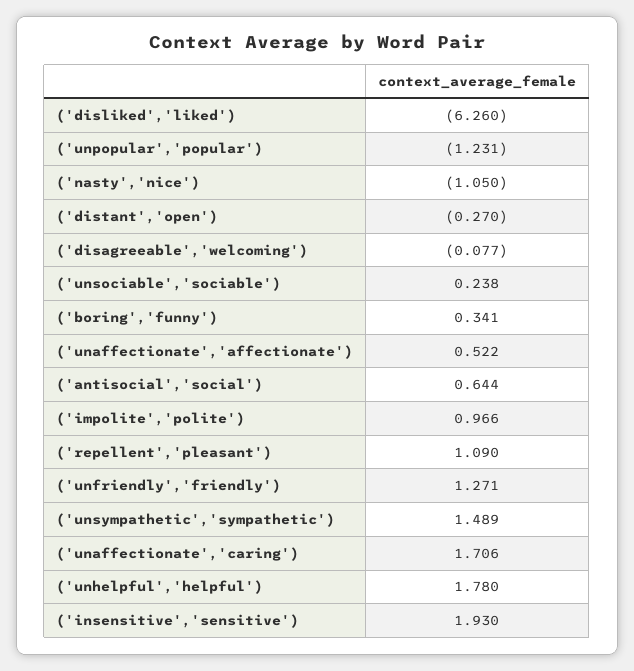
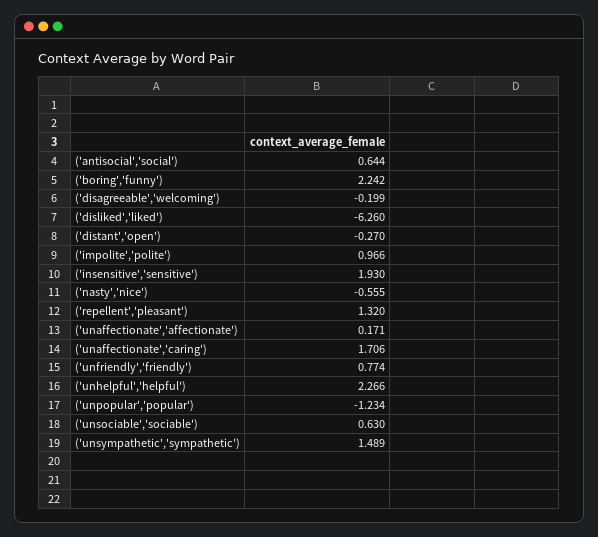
  {
    "('disliked','liked')": -6.26,
-   "('unpopular','popular')": -1.231,
+   "('unpopular','popular')": -1.234,
-   "('nasty','nice')": -1.05,
+   "('nasty','nice')": -0.555,
    "('distant','open')": -0.27,
-   "('disagreeable','welcoming')": -0.077,
+   "('disagreeable','welcoming')": -0.199,
-   "('unsociable','sociable')": 0.238,
+   "('unsociable','sociable')": 0.63,
-   "('boring','funny')": 0.341,
+   "('boring','funny')": 2.242,
-   "('unaffectionate','affectionate')": 0.522,
+   "('unaffectionate','affectionate')": 0.171,
    "('antisocial','social')": 0.644,
    "('impolite','polite')": 0.966,
-   "('repellent','pleasant')": 1.09,
+   "('repellent','pleasant')": 1.32,
-   "('unfriendly','friendly')": 1.271,
+   "('unfriendly','friendly')": 0.774,
    "('unsympathetic','sympathetic')": 1.489,
    "('unaffectionate','caring')": 1.706,
-   "('unhelpful','helpful')": 1.78,
+   "('unhelpful','helpful')": 2.266,
    "('insensitive','sensitive')": 1.93
  }

